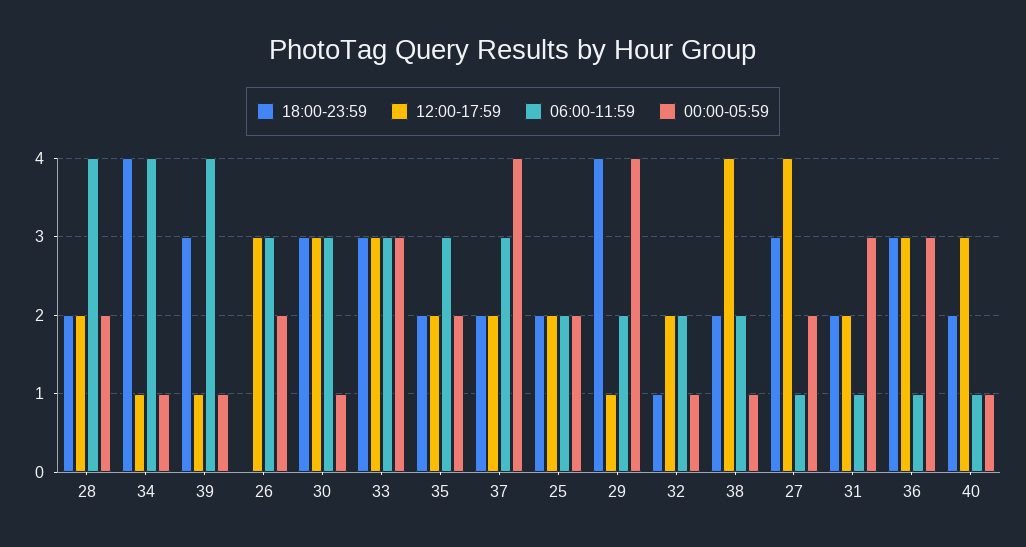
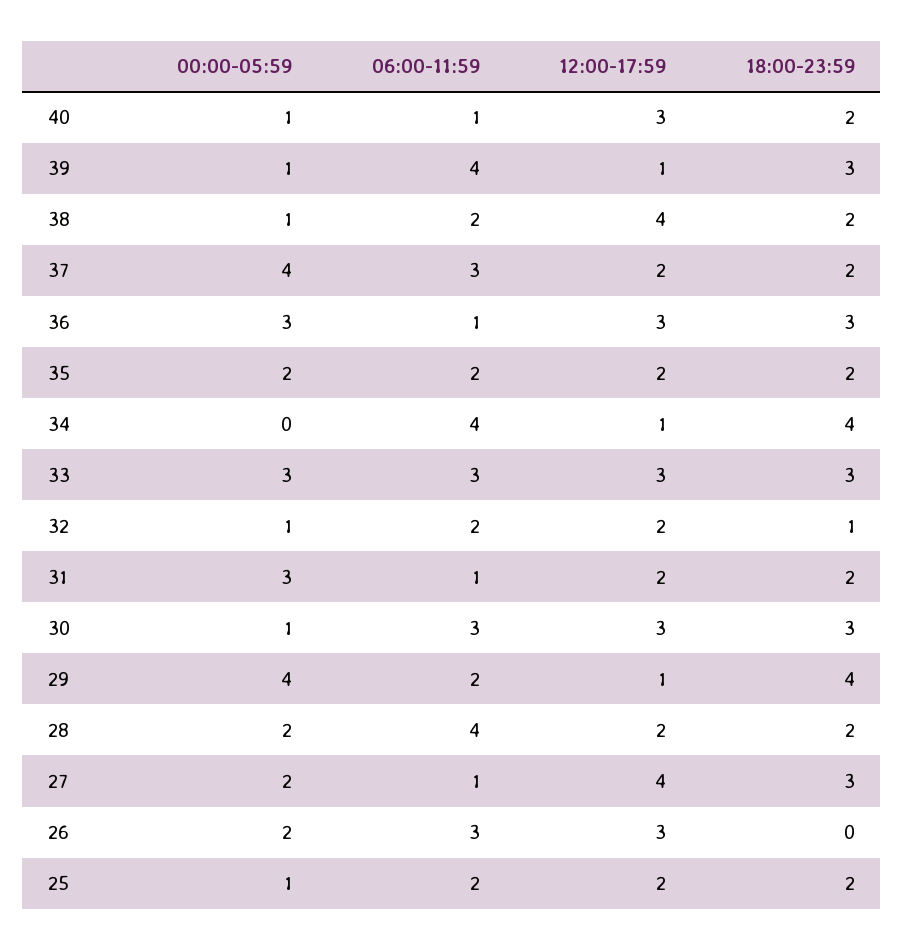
  {
    "18:00-23:59": {
      "28": 2,
      "34": 4,
      "39": 3,
      "26": 0,
      "30": 3,
      "33": 3,
      "35": 2,
      "37": 2,
      "25": 2,
      "29": 4,
      "32": 1,
      "38": 2,
      "27": 3,
      "31": 2,
      "36": 3,
      "40": 2
    },
    "12:00-17:59": {
      "28": 2,
      "34": 1,
      "39": 1,
      "26": 3,
      "30": 3,
      "33": 3,
      "35": 2,
      "37": 2,
      "25": 2,
      "29": 1,
      "32": 2,
      "38": 4,
      "27": 4,
      "31": 2,
      "36": 3,
      "40": 3
    },
    "06:00-11:59": {
      "28": 4,
      "34": 4,
      "39": 4,
      "26": 3,
      "30": 3,
      "33": 3,
-     "35": 3,
+     "35": 2,
      "37": 3,
      "25": 2,
      "29": 2,
      "32": 2,
      "38": 2,
      "27": 1,
      "31": 1,
      "36": 1,
      "40": 1
    },
    "00:00-05:59": {
      "28": 2,
-     "34": 1,
+     "34": 0,
      "39": 1,
      "26": 2,
      "30": 1,
      "33": 3,
      "35": 2,
      "37": 4,
-     "25": 2,
+     "25": 1,
      "29": 4,
      "32": 1,
      "38": 1,
      "27": 2,
      "31": 3,
      "36": 3,
      "40": 1
    }
  }

